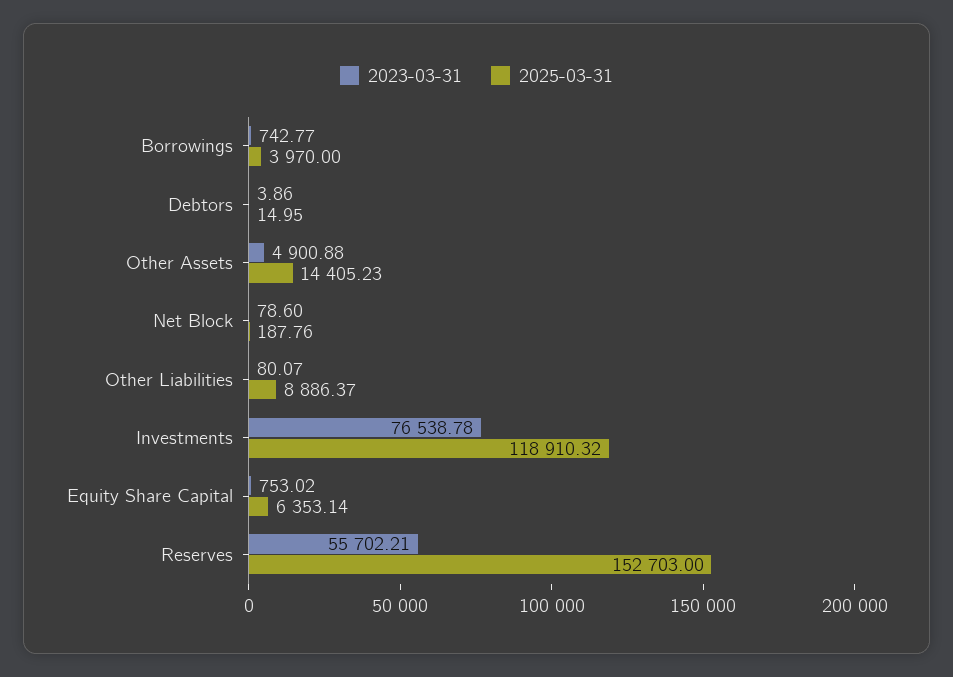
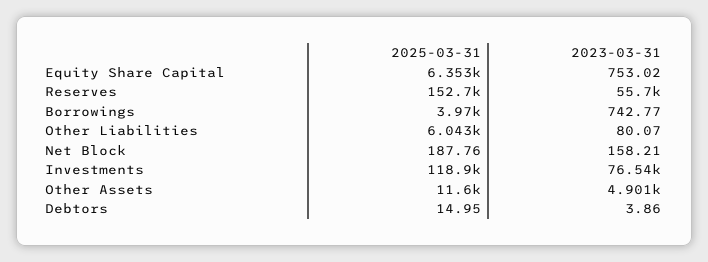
  {
    "2023-03-31": {
      "Borrowings": 742.77,
      "Debtors": 3.86,
      "Other Assets": 4900.88,
-     "Net Block": 78.6,
+     "Net Block": 158.21,
      "Other Liabilities": 80.07,
      "Investments": 76538.78,
      "Equity Share Capital": 753.02,
      "Reserves": 55702.21
    },
    "2025-03-31": {
      "Borrowings": 3970,
      "Debtors": 14.95,
-     "Other Assets": 14405.23,
+     "Other Assets": 11600,
      "Net Block": 187.76,
-     "Other Liabilities": 8886.37,
+     "Other Liabilities": 6043,
      "Investments": 118910.32,
      "Equity Share Capital": 6353.14,
      "Reserves": 152703
    }
  }

